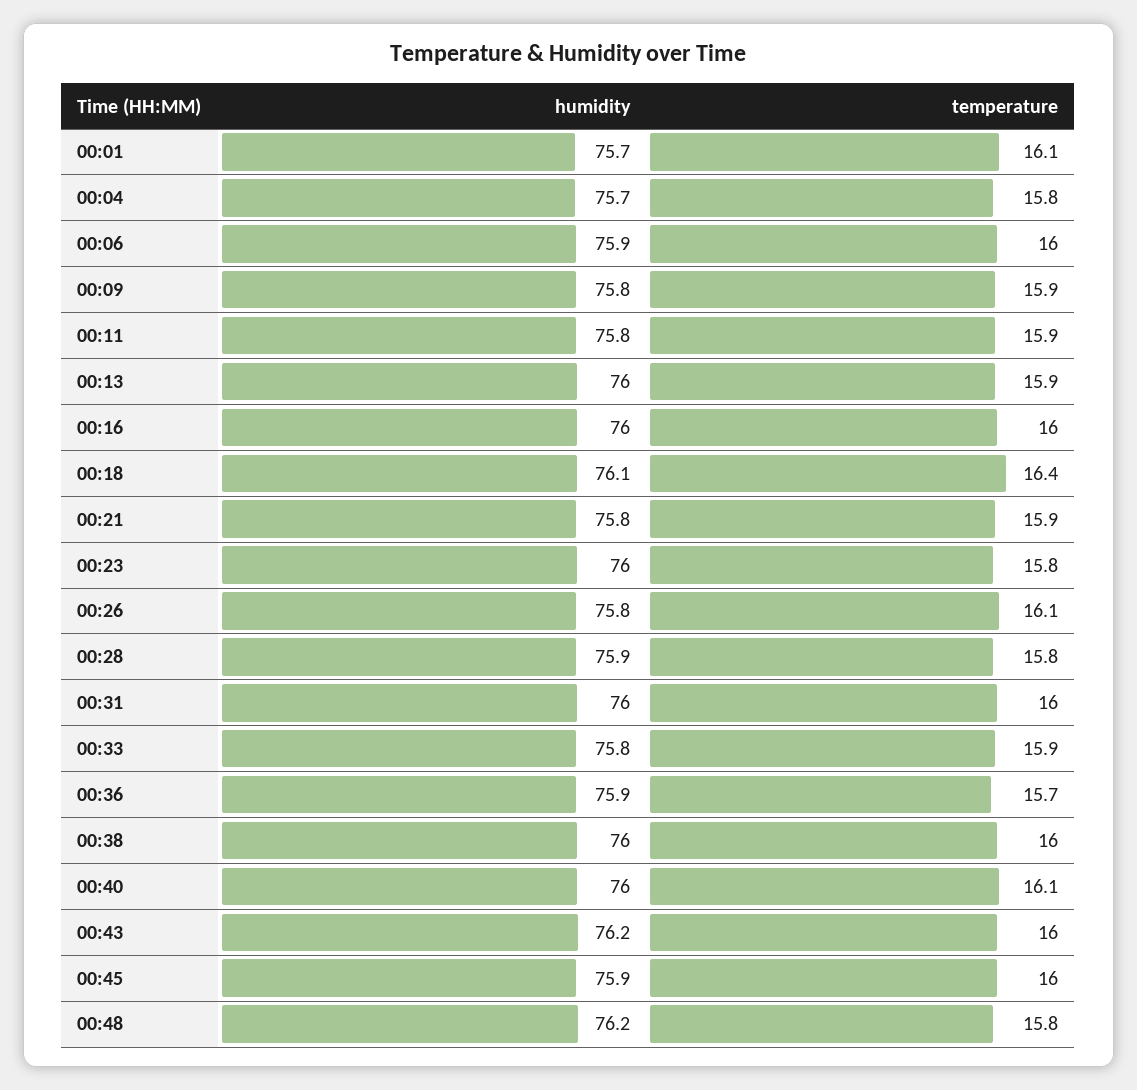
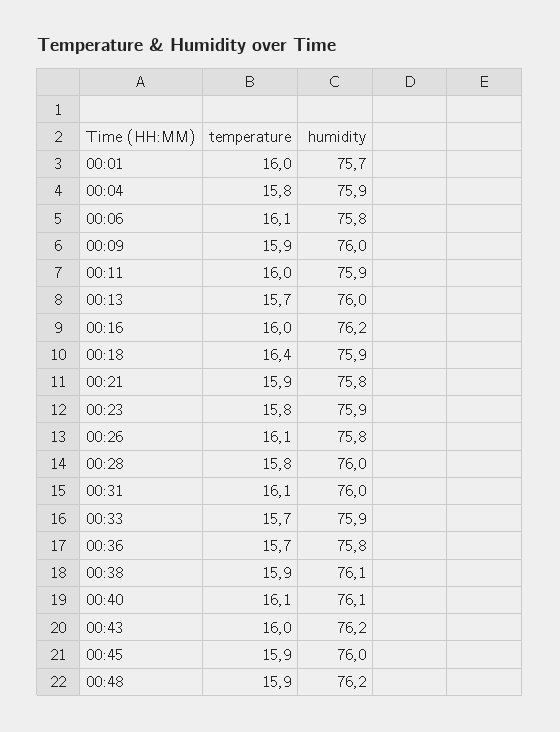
  {
    "humidity": {
      "00:01": 75.7,
-     "00:04": 75.7,
+     "00:04": 75.9,
-     "00:06": 75.9,
+     "00:06": 75.8,
-     "00:09": 75.8,
+     "00:09": 76,
-     "00:11": 75.8,
+     "00:11": 75.9,
      "00:13": 76,
-     "00:16": 76,
+     "00:16": 76.2,
-     "00:18": 76.1,
+     "00:18": 75.9,
      "00:21": 75.8,
-     "00:23": 76,
+     "00:23": 75.9,
      "00:26": 75.8,
-     "00:28": 75.9,
+     "00:28": 76,
      "00:31": 76,
-     "00:33": 75.8,
+     "00:33": 75.9,
-     "00:36": 75.9,
+     "00:36": 75.8,
-     "00:38": 76,
+     "00:38": 76.1,
-     "00:40": 76,
+     "00:40": 76.1,
      "00:43": 76.2,
-     "00:45": 75.9,
+     "00:45": 76,
      "00:48": 76.2
    },
    "temperature": {
-     "00:01": 16.1,
+     "00:01": 16,
      "00:04": 15.8,
-     "00:06": 16,
+     "00:06": 16.1,
      "00:09": 15.9,
-     "00:11": 15.9,
+     "00:11": 16,
-     "00:13": 15.9,
+     "00:13": 15.7,
      "00:16": 16,
      "00:18": 16.4,
      "00:21": 15.9,
      "00:23": 15.8,
      "00:26": 16.1,
      "00:28": 15.8,
-     "00:31": 16,
+     "00:31": 16.1,
-     "00:33": 15.9,
+     "00:33": 15.7,
      "00:36": 15.7,
-     "00:38": 16,
+     "00:38": 15.9,
      "00:40": 16.1,
      "00:43": 16,
-     "00:45": 16,
+     "00:45": 15.9,
-     "00:48": 15.8
+     "00:48": 15.9
    }
  }

